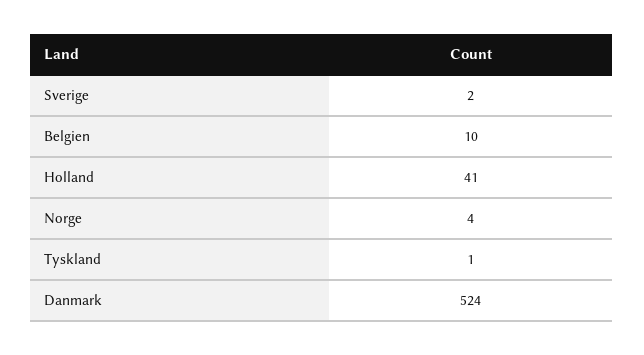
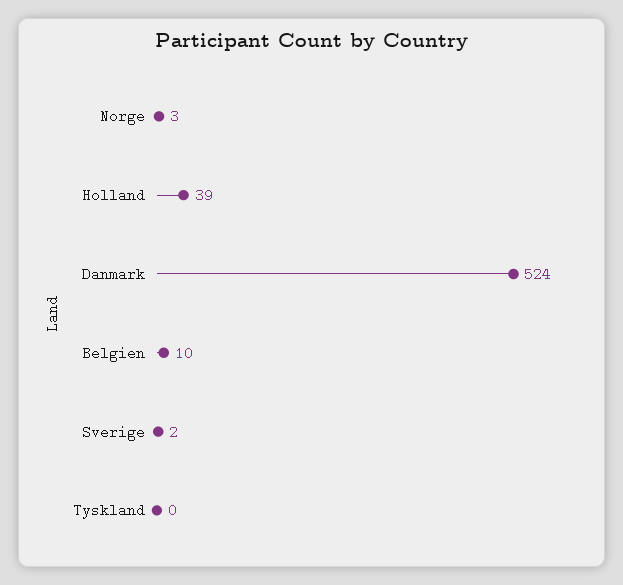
  {
    "Sverige": 2,
    "Belgien": 10,
-   "Holland": 41,
+   "Holland": 39,
-   "Norge": 4,
+   "Norge": 3,
-   "Tyskland": 1,
+   "Tyskland": 0,
    "Danmark": 524
  }

